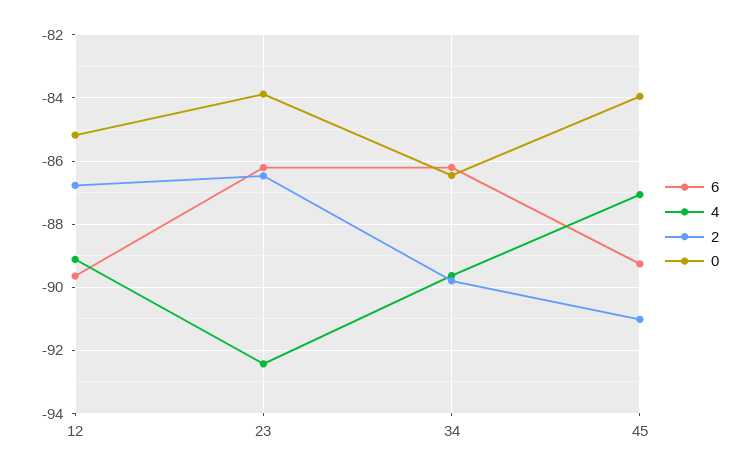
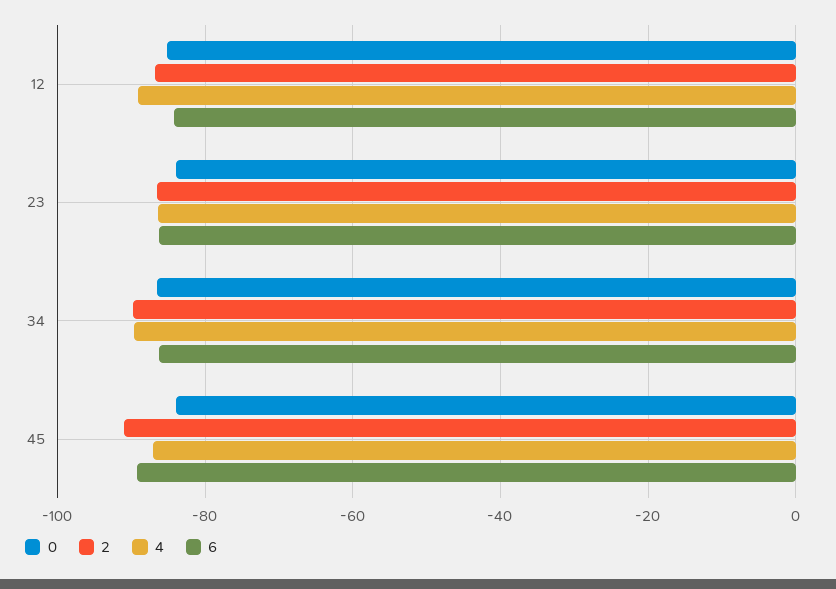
  {
    "6": {
-     "12": -89.6,
+     "12": -84,
      "23": -86.2,
      "34": -86.2,
      "45": -89.2
    },
    "4": {
      "12": -89.2,
-     "23": -92.4,
+     "23": -86,
      "34": -89.6,
      "45": -87
    },
    "2": {
      "12": -86.8,
      "23": -86.4,
      "34": -89.8,
      "45": -91
    },
    "0": {
      "12": -85.2,
      "23": -83.8,
      "34": -86.4,
      "45": -84
    }
  }

